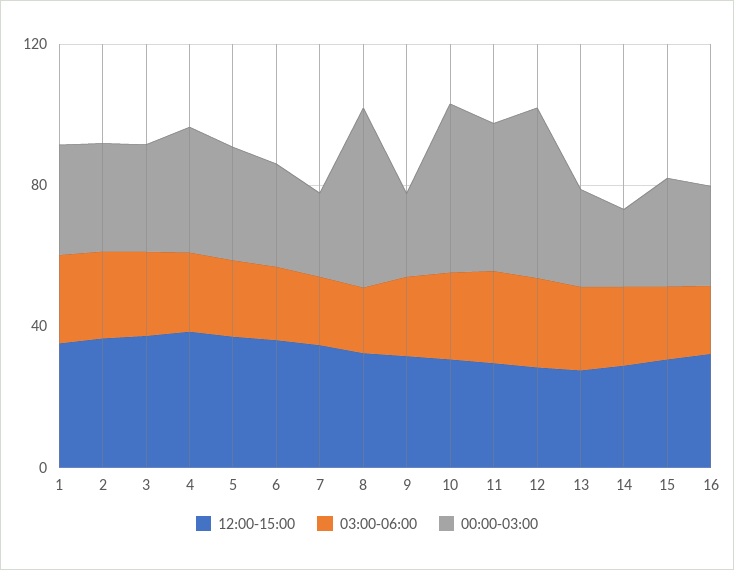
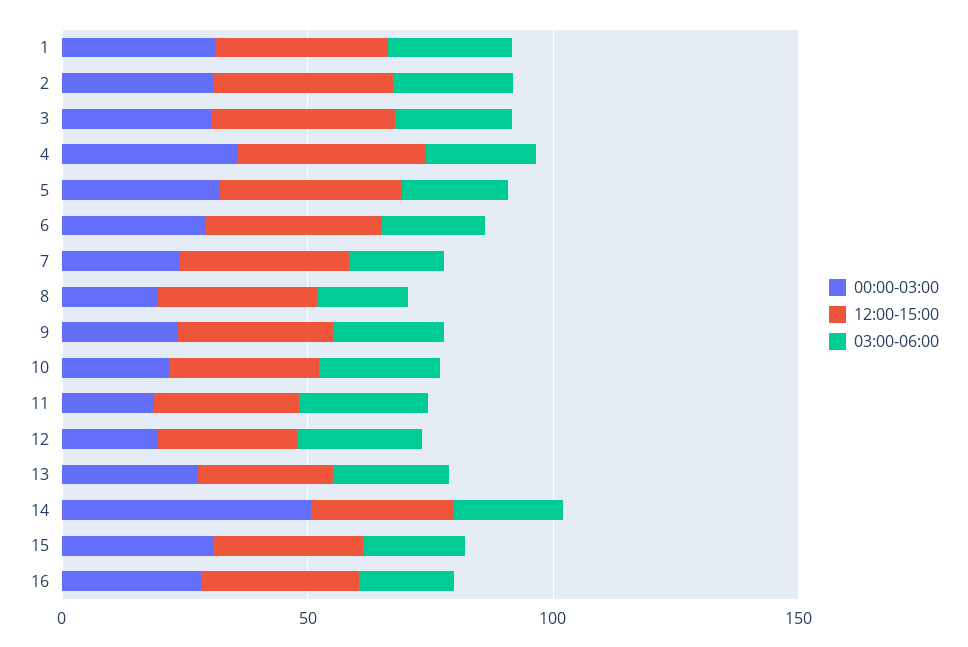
  {
    "12:00-15:00": {
      "1": 40,
      "2": 40,
      "3": 40,
      "4": 40,
      "5": 40,
      "6": 40,
      "7": 30,
      "8": 30,
      "9": 30,
      "10": 30,
      "11": 30,
      "12": 30,
      "13": 30,
      "14": 30,
      "15": 30,
      "16": 30
    },
    "03:00-06:00": {
      "1": 30,
      "2": 20,
      "3": 20,
      "4": 20,
      "5": 20,
      "6": 20,
      "7": 20,
      "8": 20,
      "9": 20,
      "10": 20,
      "11": 30,
      "12": 30,
      "13": 20,
      "14": 20,
      "15": 20,
      "16": 20
    },
    "00:00-03:00": {
      "1": 30,
      "2": 30,
      "3": 30,
      "4": 40,
      "5": 30,
      "6": 30,
      "7": 20,
-     "8": 50,
+     "8": 20,
      "9": 20,
-     "10": 50,
+     "10": 20,
-     "11": 40,
+     "11": 20,
-     "12": 50,
+     "12": 20,
      "13": 30,
-     "14": 20,
+     "14": 50,
      "15": 30,
      "16": 30
    }
  }

